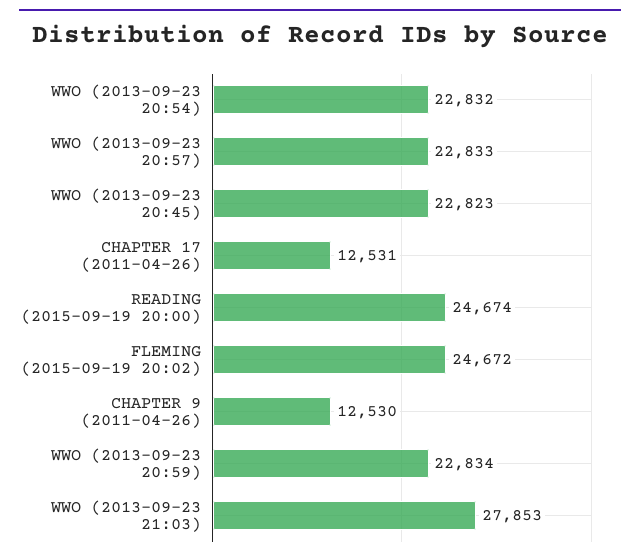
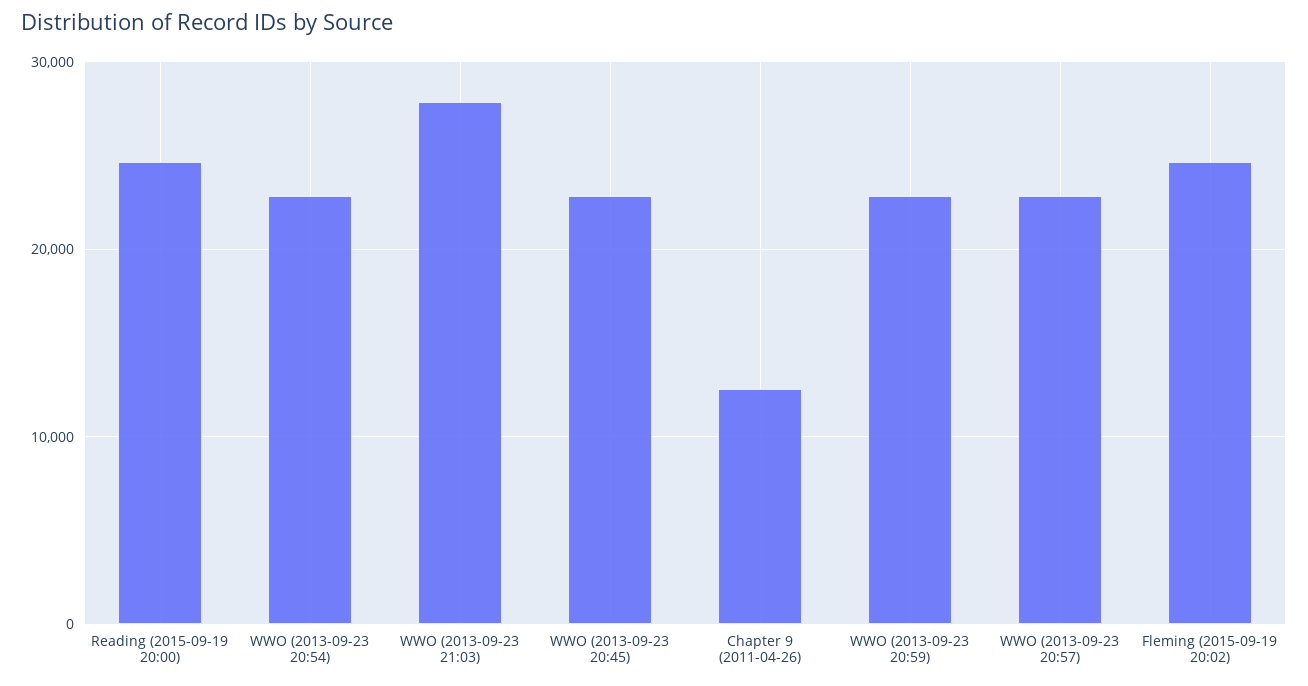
  {
    "WWO (2013-09-23 20:54)": 22832,
    "WWO (2013-09-23 20:57)": 22833,
    "WWO (2013-09-23 20:45)": 22823,
-   "CHAPTER 17 (2011-04-26)": 12531,
    "READING (2015-09-19 20:00)": 24674,
    "FLEMING (2015-09-19 20:02)": 24672,
    "CHAPTER 9 (2011-04-26)": 12530,
    "WWO (2013-09-23 20:59)": 22834,
    "WWO (2013-09-23 21:03)": 27853
  }

